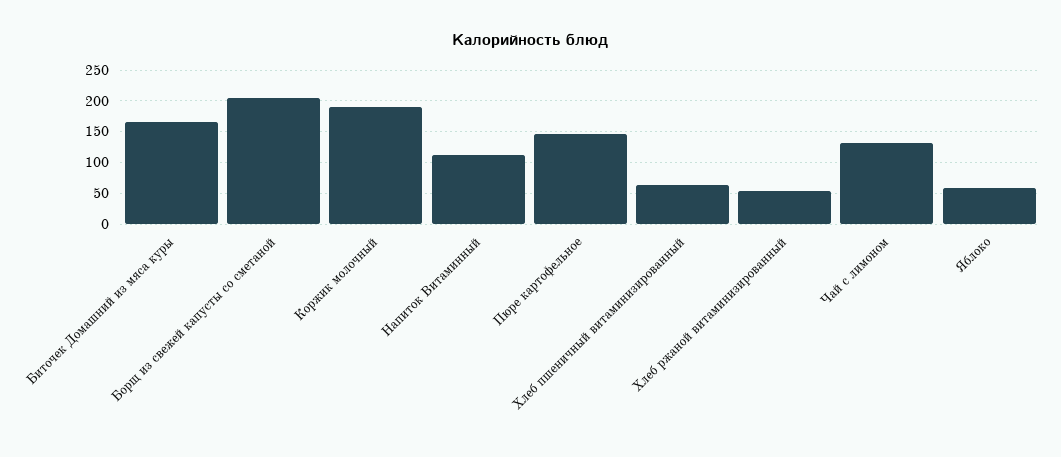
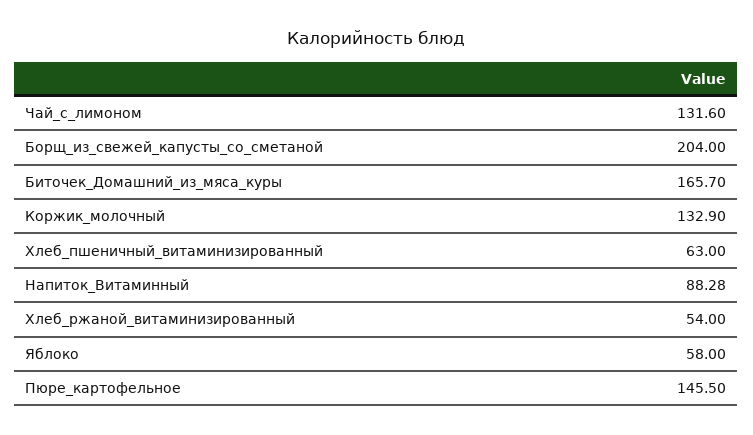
  {
    "Биточек Домашний из мяса куры": 165.7,
    "Борщ из свежей капусты со сметаной": 204,
-   "Коржик молочный": 190,
+   "Коржик молочный": 132.9,
-   "Напиток Витаминный": 110,
+   "Напиток Витаминный": 88.28,
    "Пюре картофельное": 145.5,
    "Хлеб пшеничный витаминизированный": 63,
    "Хлеб ржаной витаминизированный": 54,
    "Чай с лимоном": 131.6,
    "Яблоко": 58
  }

